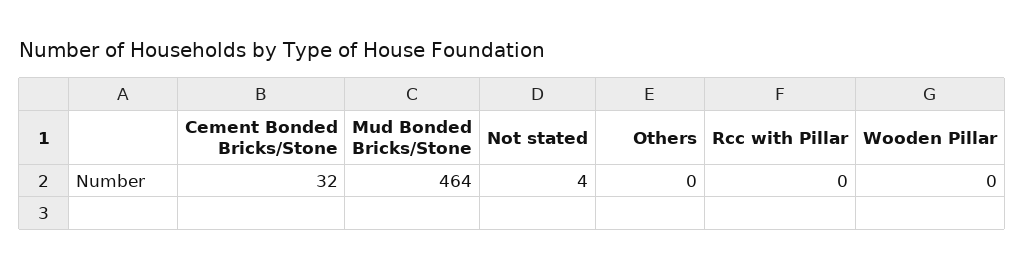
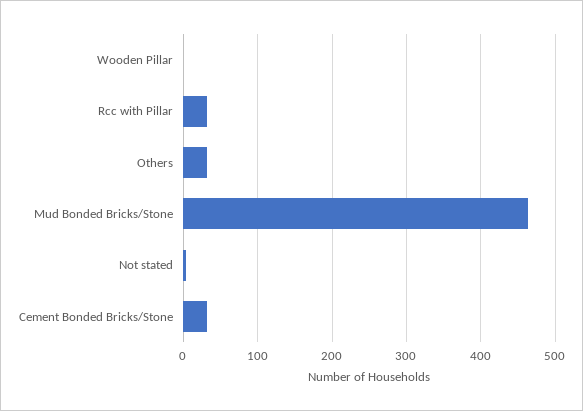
  {
    "Cement Bonded Bricks/Stone": 32,
    "Mud Bonded Bricks/Stone": 464,
    "Not stated": 4,
-   "Others": 0,
+   "Others": 30,
-   "Rcc with Pillar": 0,
+   "Rcc with Pillar": 30,
    "Wooden Pillar": 0
  }

